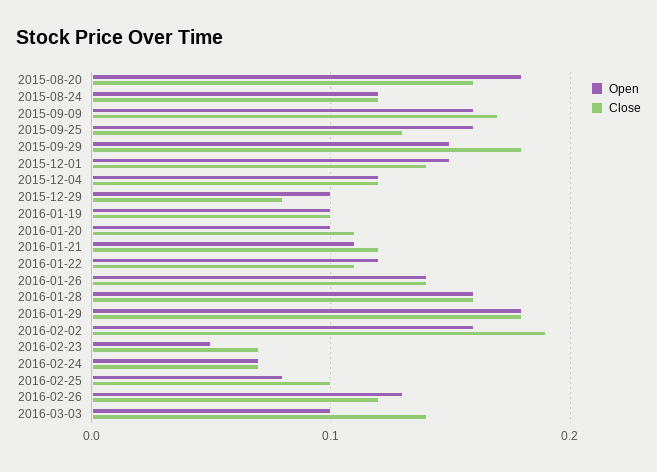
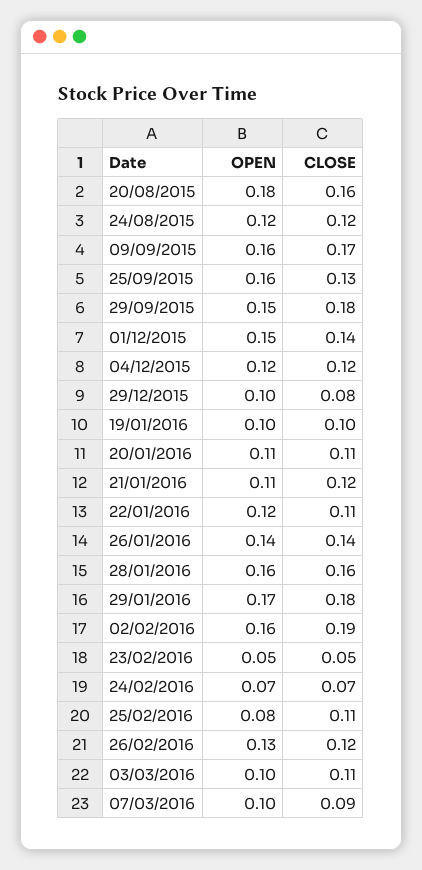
  {
    "Open": {
      "2015-08-20": 0.18,
      "2015-08-24": 0.12,
      "2015-09-09": 0.16,
      "2015-09-25": 0.16,
      "2015-09-29": 0.15,
      "2015-12-01": 0.15,
      "2015-12-04": 0.12,
      "2015-12-29": 0.1,
      "2016-01-19": 0.1,
-     "2016-01-20": 0.1,
+     "2016-01-20": 0.11,
      "2016-01-21": 0.11,
      "2016-01-22": 0.12,
      "2016-01-26": 0.14,
      "2016-01-28": 0.16,
-     "2016-01-29": 0.18,
+     "2016-01-29": 0.17,
      "2016-02-02": 0.16,
      "2016-02-23": 0.05,
      "2016-02-24": 0.07,
      "2016-02-25": 0.08,
      "2016-02-26": 0.13,
-     "2016-03-03": 0.1
+     "2016-03-03": 0.1,
+     "07/03/2016": 0.1
    },
    "Close": {
      "2015-08-20": 0.16,
      "2015-08-24": 0.12,
      "2015-09-09": 0.17,
      "2015-09-25": 0.13,
      "2015-09-29": 0.18,
      "2015-12-01": 0.14,
      "2015-12-04": 0.12,
      "2015-12-29": 0.08,
      "2016-01-19": 0.1,
      "2016-01-20": 0.11,
      "2016-01-21": 0.12,
      "2016-01-22": 0.11,
      "2016-01-26": 0.14,
      "2016-01-28": 0.16,
      "2016-01-29": 0.18,
      "2016-02-02": 0.19,
-     "2016-02-23": 0.07,
+     "2016-02-23": 0.05,
      "2016-02-24": 0.07,
-     "2016-02-25": 0.1,
+     "2016-02-25": 0.11,
      "2016-02-26": 0.12,
-     "2016-03-03": 0.14
+     "2016-03-03": 0.11,
+     "07/03/2016": 0.09
    }
  }

